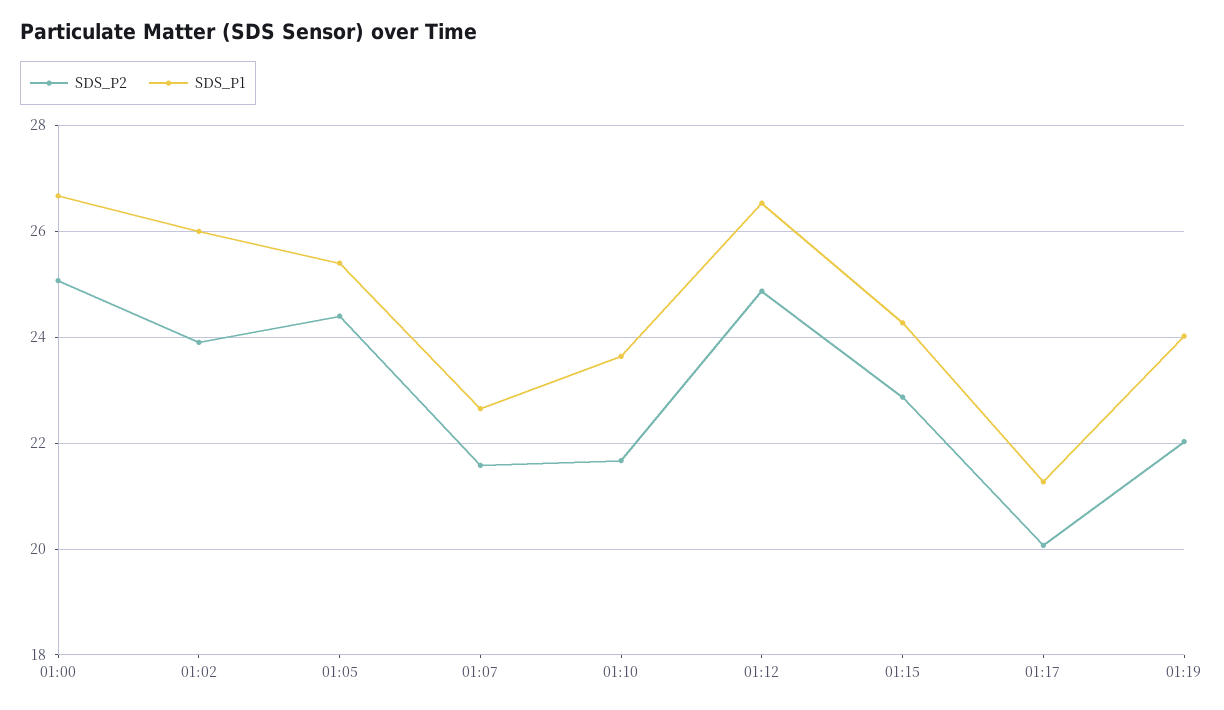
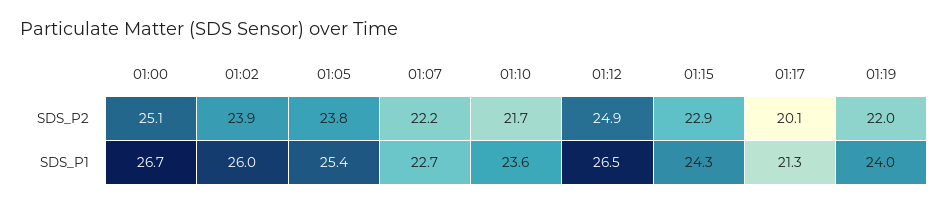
  {
    "SDS_P2": {
      "01:00": 25.1,
      "01:02": 23.9,
-     "01:05": 24.4,
+     "01:05": 23.8,
-     "01:07": 21.6,
+     "01:07": 22.2,
      "01:10": 21.7,
      "01:12": 24.9,
      "01:15": 22.9,
      "01:17": 20.1,
      "01:19": 22
    },
    "SDS_P1": {
      "01:00": 26.7,
      "01:02": 26,
      "01:05": 25.4,
      "01:07": 22.7,
      "01:10": 23.6,
      "01:12": 26.5,
      "01:15": 24.3,
      "01:17": 21.3,
      "01:19": 24
    }
  }

